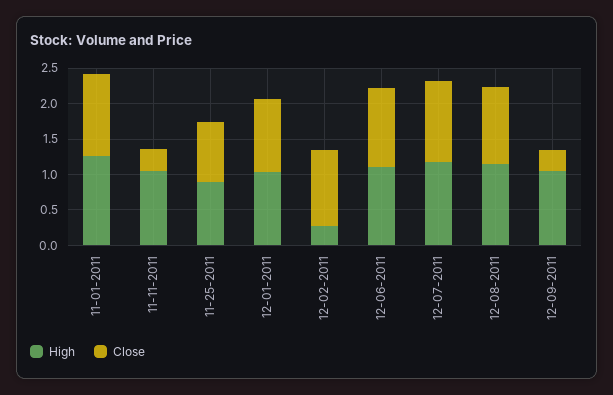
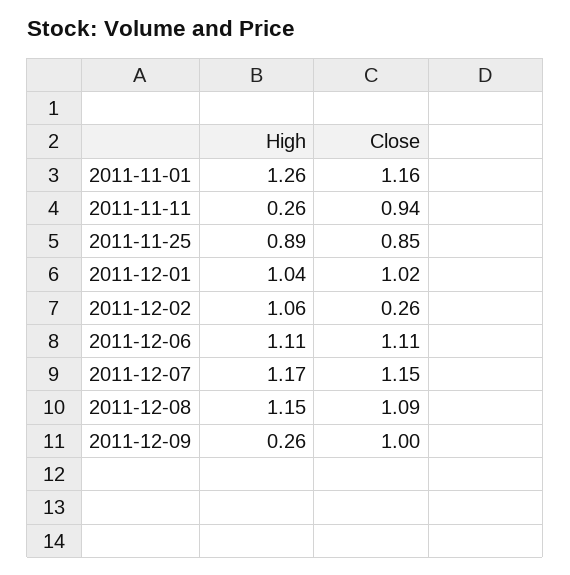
  {
    "High": {
      "11-01-2011": 1.26,
-     "11-11-2011": 1,
+     "11-11-2011": 0.26,
      "11-25-2011": 0.89,
      "12-01-2011": 1.04,
-     "12-02-2011": 0.25,
+     "12-02-2011": 1.06,
      "12-06-2011": 1.11,
      "12-07-2011": 1.17,
      "12-08-2011": 1.15,
-     "12-09-2011": 1
+     "12-09-2011": 0.26
    },
    "Close": {
      "11-01-2011": 1.16,
-     "11-11-2011": 0.25,
+     "11-11-2011": 0.94,
      "11-25-2011": 0.85,
      "12-01-2011": 1.02,
-     "12-02-2011": 1,
+     "12-02-2011": 0.26,
      "12-06-2011": 1.11,
      "12-07-2011": 1.15,
      "12-08-2011": 1.09,
-     "12-09-2011": 0.25
+     "12-09-2011": 1
    }
  }

